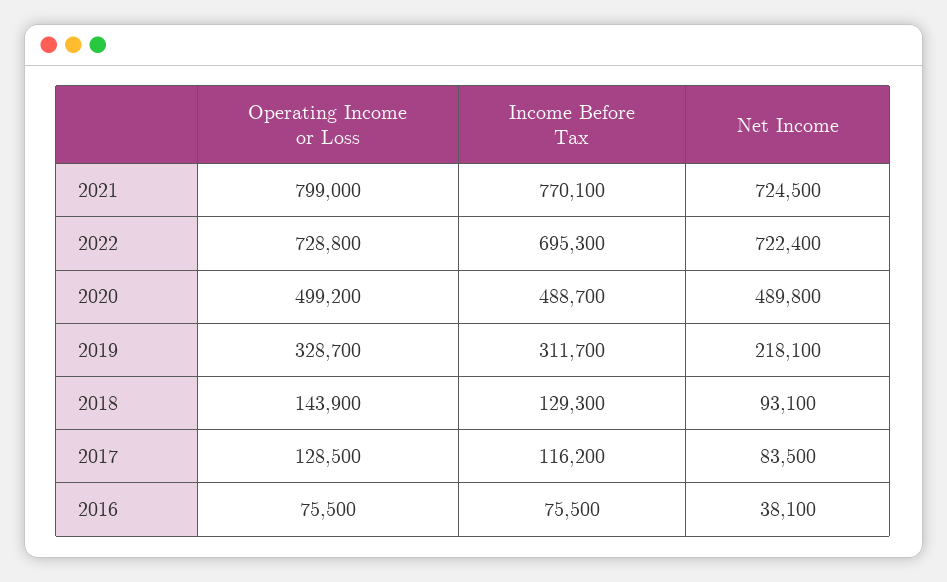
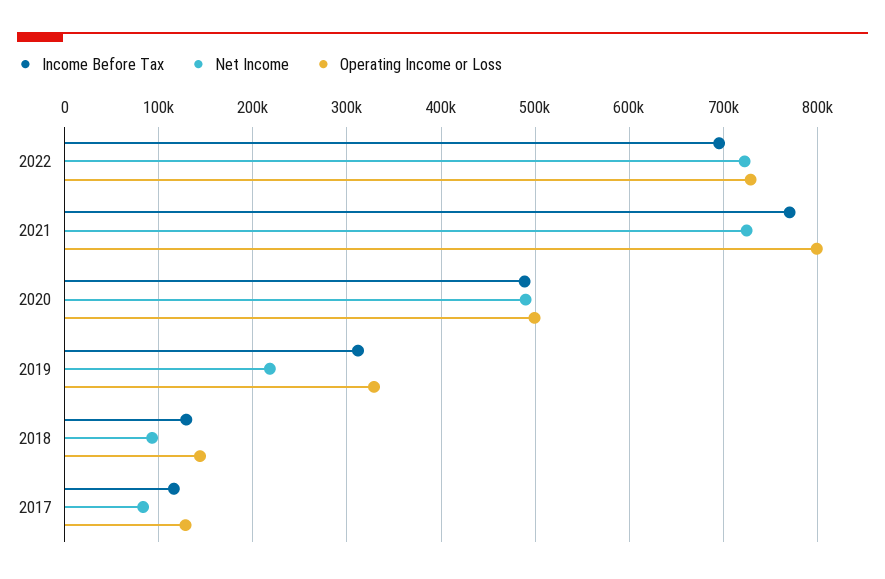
  {
    "Operating Income or Loss": {
      "2021": 799000,
      "2022": 728800,
      "2020": 499200,
      "2019": 328700,
      "2018": 143900,
-     "2017": 128500,
+     "2017": 128500
-     "2016": 75500
    },
    "Income Before Tax": {
      "2021": 770100,
      "2022": 695300,
      "2020": 488700,
      "2019": 311700,
      "2018": 129300,
-     "2017": 116200,
+     "2017": 116200
-     "2016": 75500
    },
    "Net Income": {
      "2021": 724500,
      "2022": 722400,
      "2020": 489800,
      "2019": 218100,
      "2018": 93100,
-     "2017": 83500,
+     "2017": 83500
-     "2016": 38100
    }
  }

